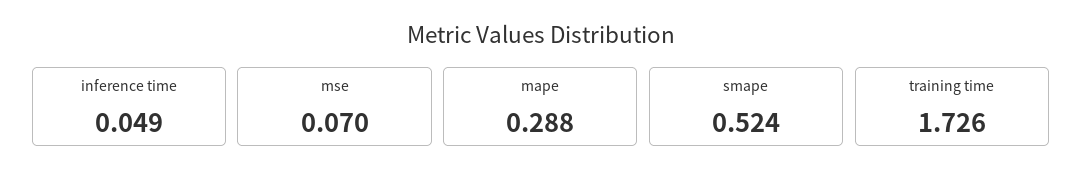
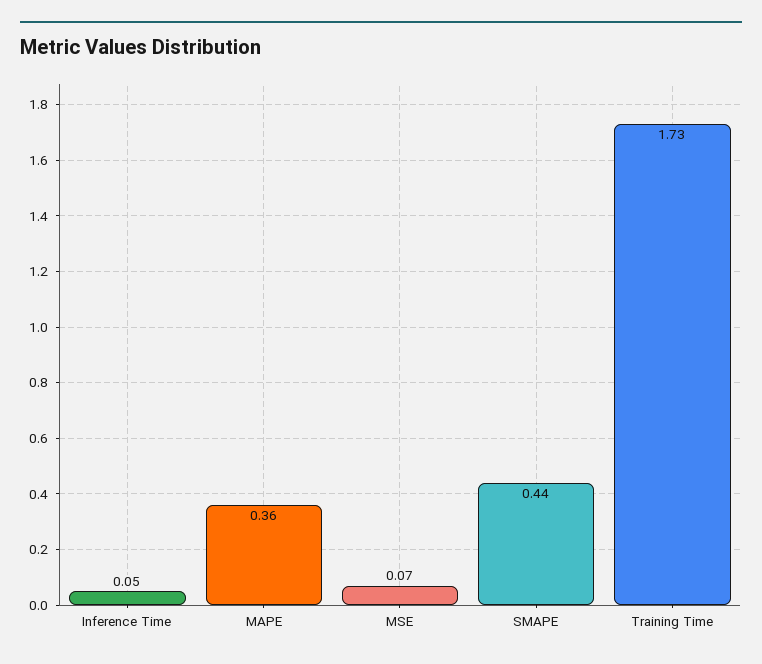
  {
    "inference time": 0.049,
    "mse": 0.07,
-   "mape": 0.288,
+   "mape": 0.36,
-   "smape": 0.524,
+   "smape": 0.44,
    "training time": 1.726
  }

